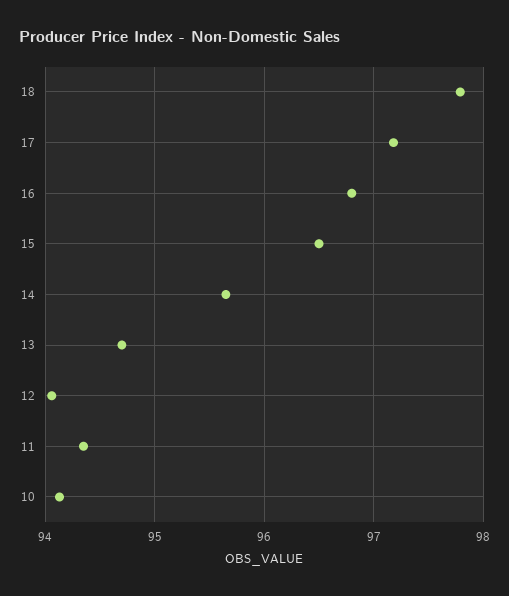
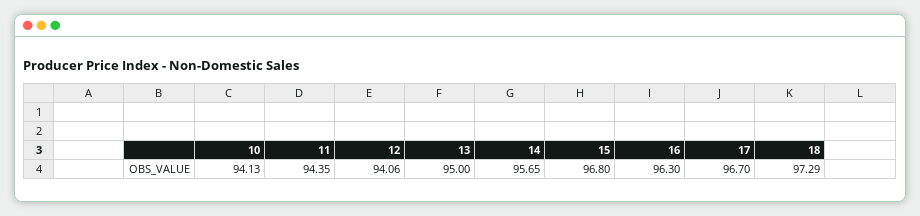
  {
-   "18": 97.8,
+   "18": 97.29,
-   "17": 97.2,
+   "17": 96.7,
-   "16": 96.8,
+   "16": 96.3,
-   "15": 96.5,
+   "15": 96.8,
    "14": 95.65,
-   "13": 94.7,
+   "13": 95,
    "12": 94.06,
    "11": 94.35,
    "10": 94.13
  }

